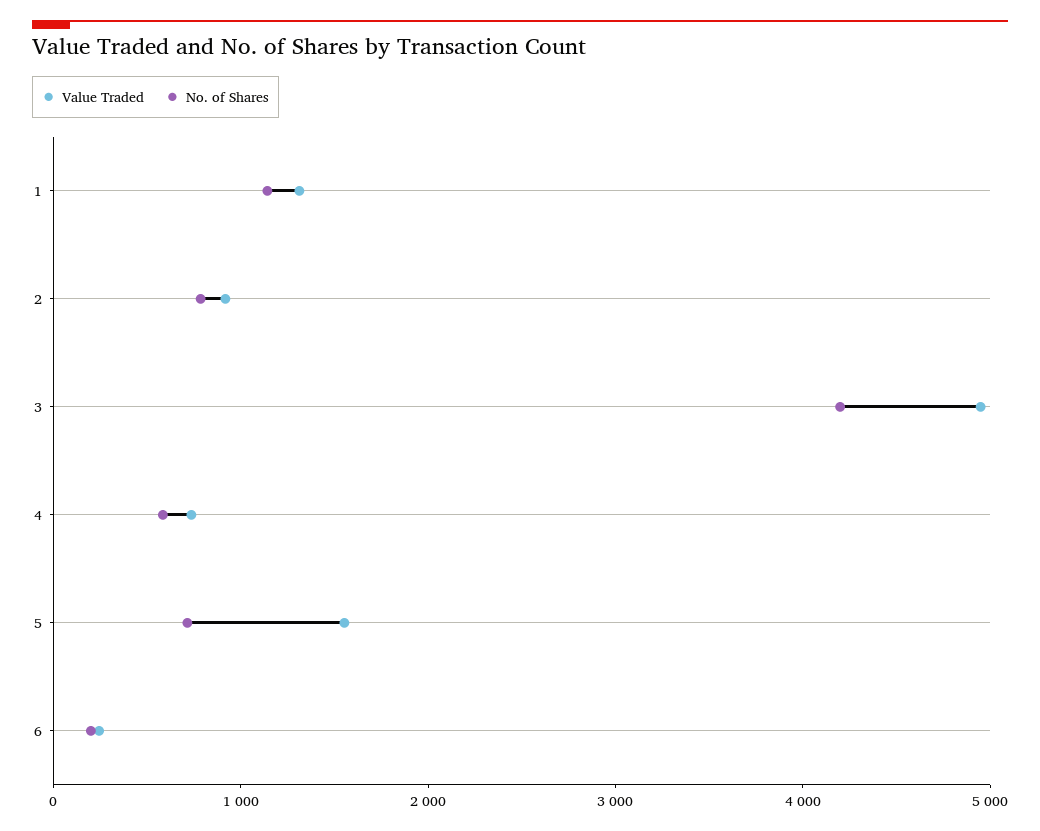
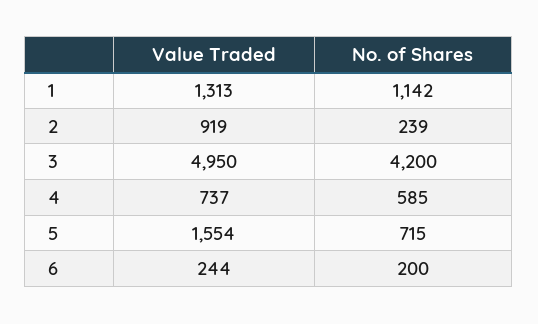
  {
    "Value Traded": {
      "1": 1313,
      "2": 919,
      "3": 4950,
      "4": 737,
      "5": 1554,
      "6": 244
    },
    "No. of Shares": {
      "1": 1142,
-     "2": 800,
+     "2": 239,
      "3": 4200,
      "4": 585,
      "5": 715,
      "6": 200
    }
  }

